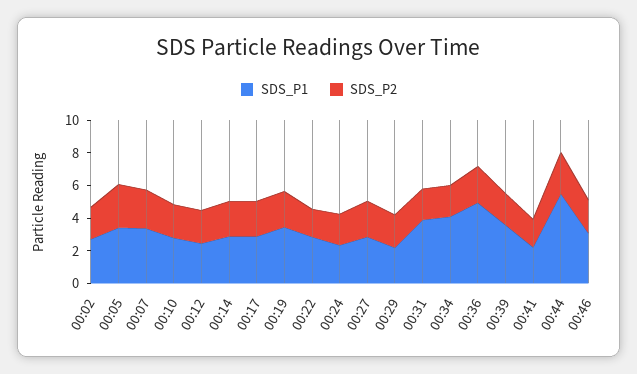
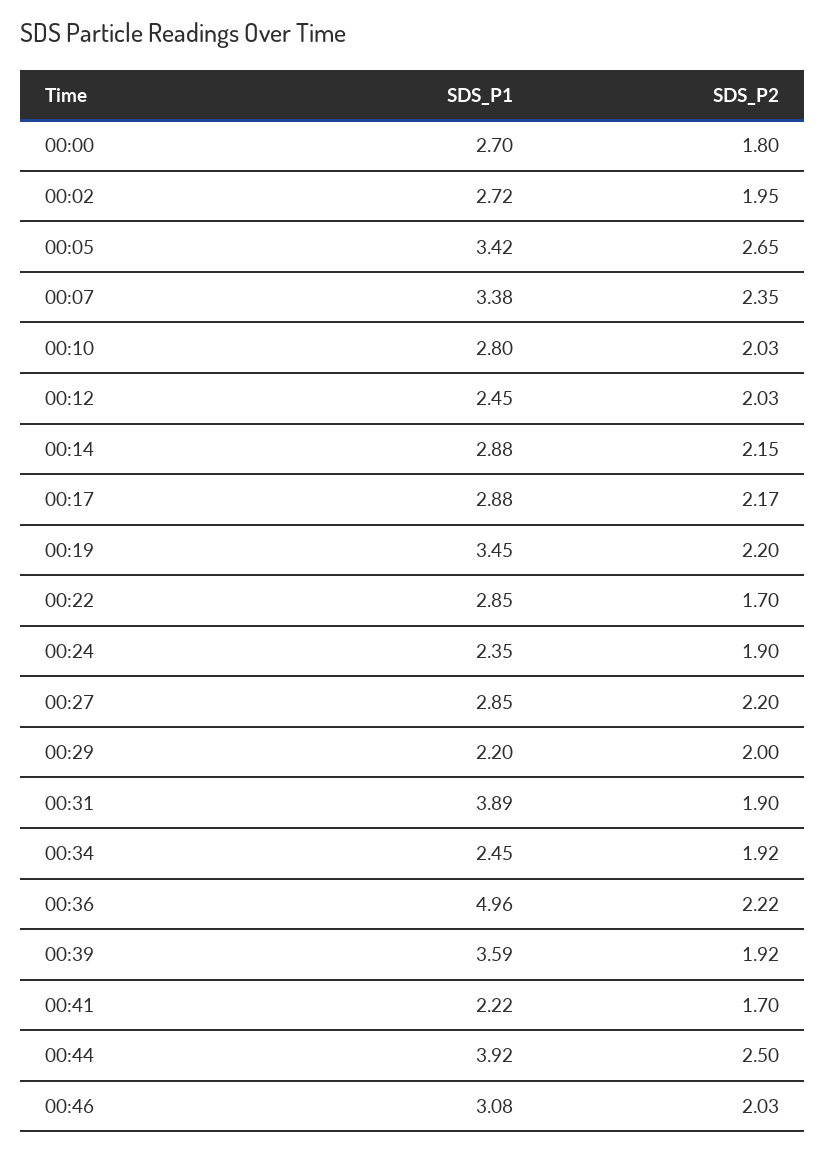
  {
    "SDS_P1": {
      "00:02": 2.72,
      "00:05": 3.42,
      "00:07": 3.38,
      "00:10": 2.8,
      "00:12": 2.45,
      "00:14": 2.88,
      "00:17": 2.88,
      "00:19": 3.45,
      "00:22": 2.85,
      "00:24": 2.35,
      "00:27": 2.85,
      "00:29": 2.2,
      "00:31": 3.89,
-     "00:34": 4,
+     "00:34": 2.45,
      "00:36": 4.96,
      "00:39": 3.59,
      "00:41": 2.22,
-     "00:44": 5.5,
+     "00:44": 3.92,
-     "00:46": 3.08
+     "00:46": 3.08,
+     "00:00": 2.7
    },
    "SDS_P2": {
      "00:02": 1.95,
      "00:05": 2.65,
      "00:07": 2.35,
      "00:10": 2.03,
      "00:12": 2.03,
      "00:14": 2.15,
      "00:17": 2.17,
      "00:19": 2.2,
      "00:22": 1.7,
      "00:24": 1.9,
      "00:27": 2.2,
      "00:29": 2,
      "00:31": 1.9,
      "00:34": 1.92,
      "00:36": 2.22,
      "00:39": 1.92,
      "00:41": 1.7,
      "00:44": 2.5,
-     "00:46": 2.03
+     "00:46": 2.03,
+     "00:00": 1.8
    }
  }

